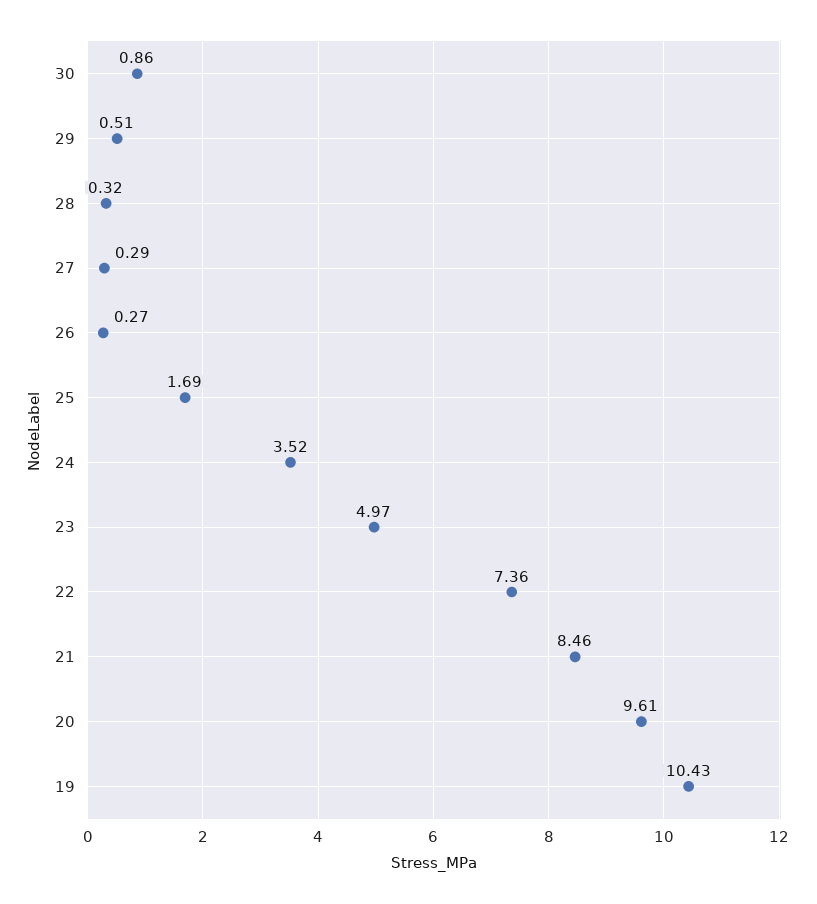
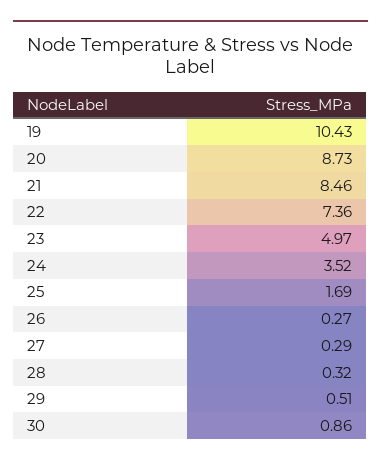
  {
    "30": 0.86,
    "29": 0.51,
    "28": 0.32,
    "27": 0.29,
    "26": 0.27,
    "25": 1.69,
    "24": 3.52,
    "23": 4.97,
    "22": 7.36,
    "21": 8.46,
-   "20": 9.61,
+   "20": 8.73,
    "19": 10.43
  }

